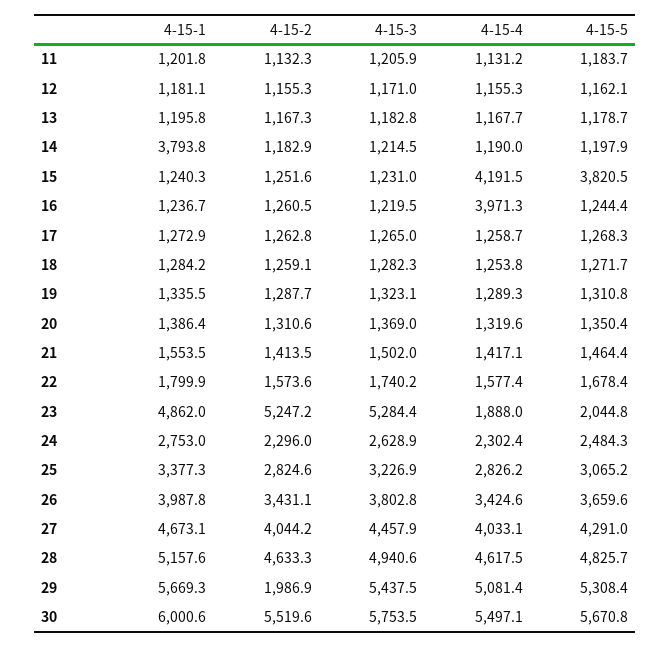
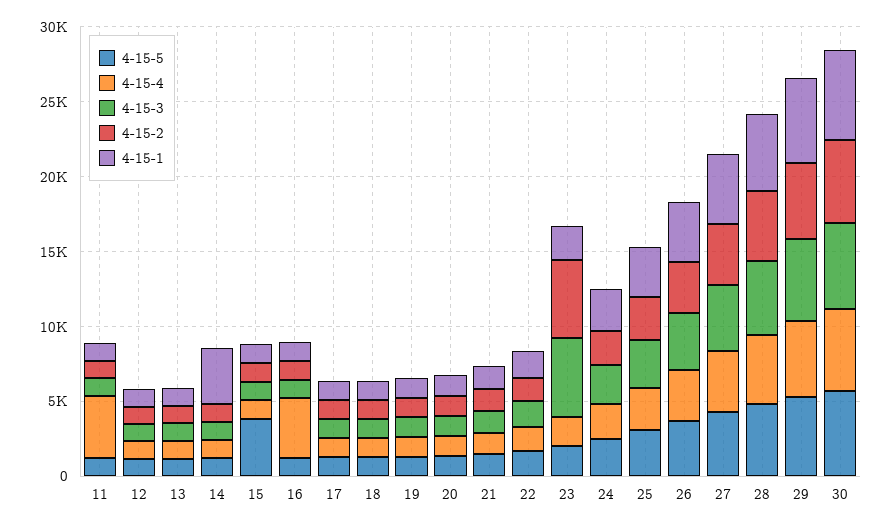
  {
    "4-15-1": {
      "11": 1201.8,
      "12": 1181.1,
      "13": 1195.8,
      "14": 3793.8,
      "15": 1240.3,
      "16": 1236.7,
      "17": 1272.9,
      "18": 1284.2,
      "19": 1335.5,
      "20": 1386.4,
      "21": 1553.5,
      "22": 1799.9,
-     "23": 4862,
+     "23": 2000,
      "24": 2753,
      "25": 3377.3,
      "26": 3987.8,
      "27": 4673.1,
      "28": 5157.6,
      "29": 5669.3,
      "30": 6000.6
    },
    "4-15-2": {
      "11": 1132.3,
      "12": 1155.3,
      "13": 1167.3,
      "14": 1182.9,
      "15": 1251.6,
      "16": 1260.5,
      "17": 1262.8,
      "18": 1259.1,
      "19": 1287.7,
      "20": 1310.6,
      "21": 1413.5,
      "22": 1573.6,
      "23": 5247.2,
      "24": 2296,
      "25": 2824.6,
      "26": 3431.1,
      "27": 4044.2,
      "28": 4633.3,
-     "29": 1986.9,
+     "29": 5000,
      "30": 5519.6
    },
    "4-15-3": {
      "11": 1205.9,
      "12": 1171,
      "13": 1182.8,
      "14": 1214.5,
      "15": 1231,
      "16": 1219.5,
      "17": 1265,
      "18": 1282.3,
      "19": 1323.1,
      "20": 1369,
      "21": 1502,
      "22": 1740.2,
      "23": 5284.4,
      "24": 2628.9,
      "25": 3226.9,
      "26": 3802.8,
      "27": 4457.9,
      "28": 4940.6,
      "29": 5437.5,
      "30": 5753.5
    },
    "4-15-4": {
-     "11": 1131.2,
+     "11": 4000,
      "12": 1155.3,
      "13": 1167.7,
      "14": 1190,
-     "15": 4191.5,
+     "15": 1000,
      "16": 3971.3,
      "17": 1258.7,
      "18": 1253.8,
      "19": 1289.3,
      "20": 1319.6,
      "21": 1417.1,
      "22": 1577.4,
      "23": 1888,
      "24": 2302.4,
      "25": 2826.2,
      "26": 3424.6,
      "27": 4033.1,
      "28": 4617.5,
      "29": 5081.4,
      "30": 5497.1
    },
    "4-15-5": {
      "11": 1183.7,
      "12": 1162.1,
      "13": 1178.7,
      "14": 1197.9,
      "15": 3820.5,
      "16": 1244.4,
      "17": 1268.3,
      "18": 1271.7,
      "19": 1310.8,
      "20": 1350.4,
      "21": 1464.4,
      "22": 1678.4,
      "23": 2044.8,
      "24": 2484.3,
      "25": 3065.2,
      "26": 3659.6,
      "27": 4291,
      "28": 4825.7,
      "29": 5308.4,
      "30": 5670.8
    }
  }

